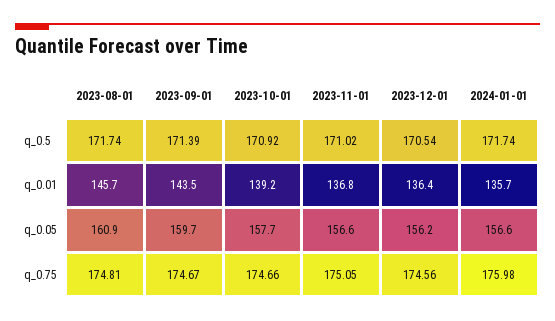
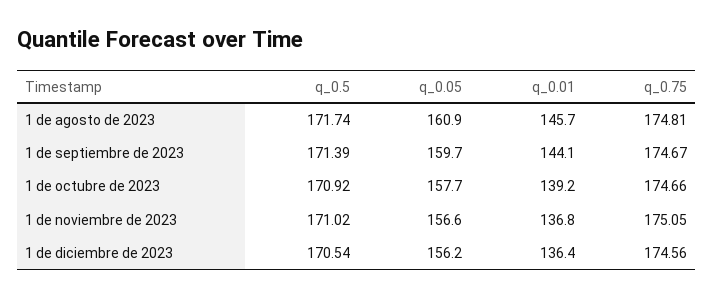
  {
    "2023-08-01": {
      "q_0.5": 171.74,
      "q_0.01": 145.7,
      "q_0.05": 160.9,
      "q_0.75": 174.81
    },
    "2023-09-01": {
      "q_0.5": 171.39,
-     "q_0.01": 143.5,
+     "q_0.01": 144.1,
      "q_0.05": 159.7,
      "q_0.75": 174.67
    },
    "2023-10-01": {
      "q_0.5": 170.92,
      "q_0.01": 139.2,
      "q_0.05": 157.7,
      "q_0.75": 174.66
    },
    "2023-11-01": {
      "q_0.5": 171.02,
      "q_0.01": 136.8,
      "q_0.05": 156.6,
      "q_0.75": 175.05
    },
    "2023-12-01": {
      "q_0.5": 170.54,
      "q_0.01": 136.4,
      "q_0.05": 156.2,
      "q_0.75": 174.56
-   },
+   }
-   "2024-01-01": {
-     "q_0.5": 171.74,
-     "q_0.01": 135.7,
-     "q_0.05": 156.6,
-     "q_0.75": 175.98
-   }
  }

